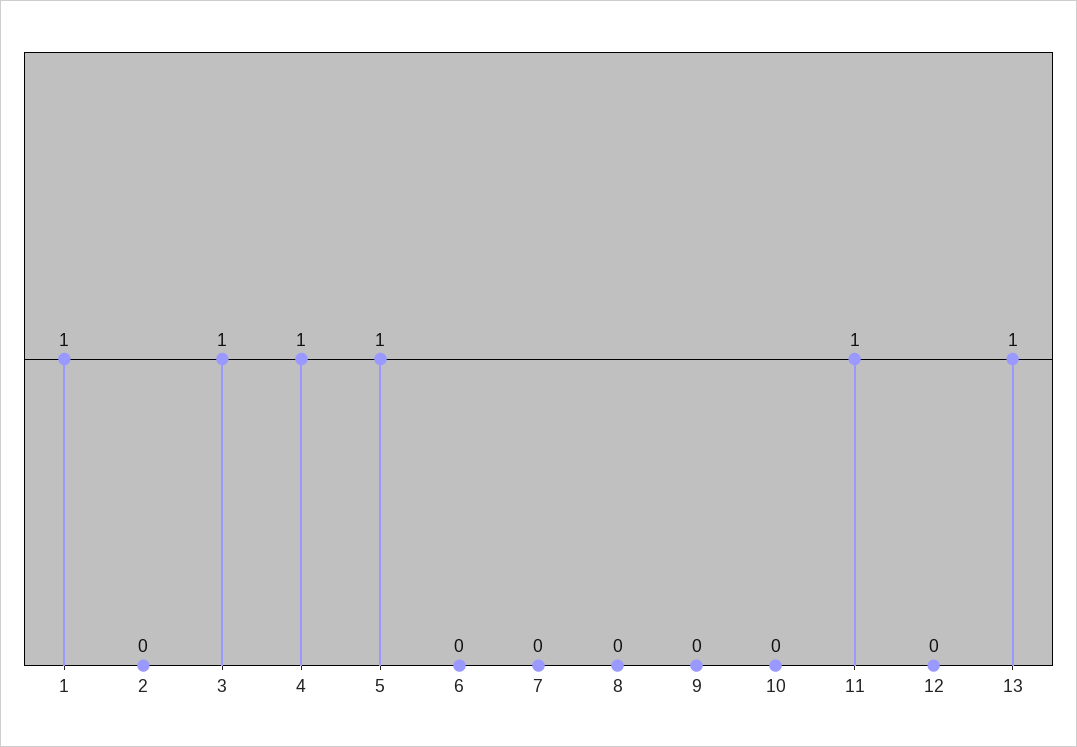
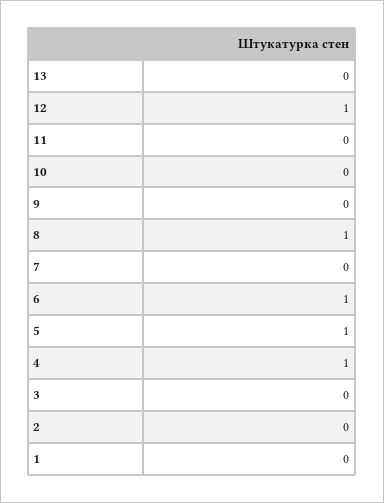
  {
-   "1": 1,
+   "1": 0,
    "2": 0,
-   "3": 1,
+   "3": 0,
    "4": 1,
    "5": 1,
-   "6": 0,
+   "6": 1,
    "7": 0,
-   "8": 0,
+   "8": 1,
    "9": 0,
    "10": 0,
-   "11": 1,
+   "11": 0,
-   "12": 0,
+   "12": 1,
-   "13": 1
+   "13": 0
  }

